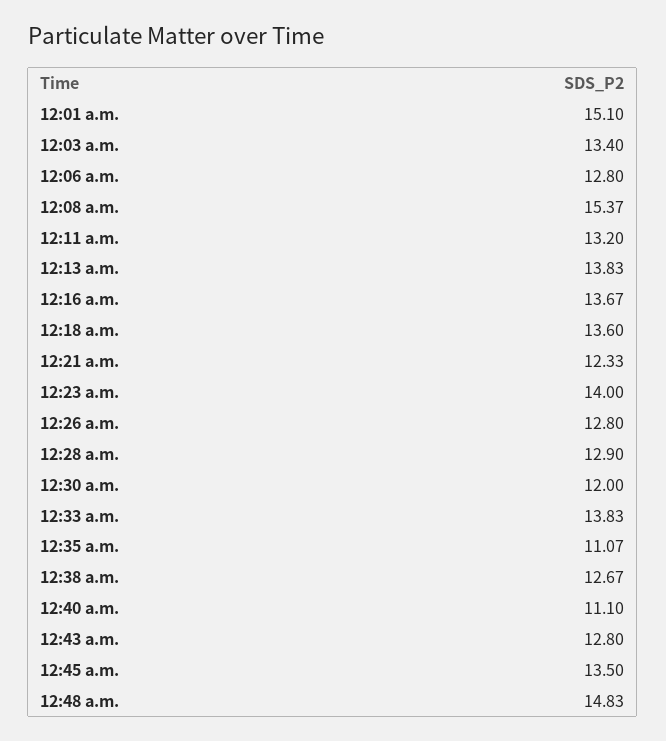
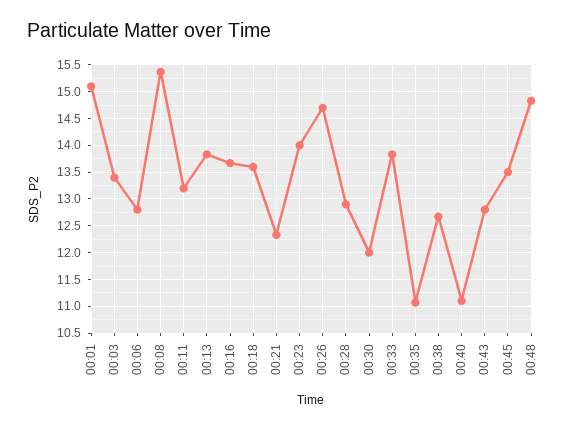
  {
    "12:01 a.m.": 15.1,
    "12:03 a.m.": 13.4,
    "12:06 a.m.": 12.8,
    "12:08 a.m.": 15.37,
    "12:11 a.m.": 13.2,
    "12:13 a.m.": 13.83,
    "12:16 a.m.": 13.67,
    "12:18 a.m.": 13.6,
    "12:21 a.m.": 12.33,
    "12:23 a.m.": 14,
-   "12:26 a.m.": 12.8,
+   "12:26 a.m.": 14.75,
    "12:28 a.m.": 12.9,
    "12:30 a.m.": 12,
    "12:33 a.m.": 13.83,
    "12:35 a.m.": 11.07,
    "12:38 a.m.": 12.67,
    "12:40 a.m.": 11.1,
    "12:43 a.m.": 12.8,
    "12:45 a.m.": 13.5,
    "12:48 a.m.": 14.83
  }

